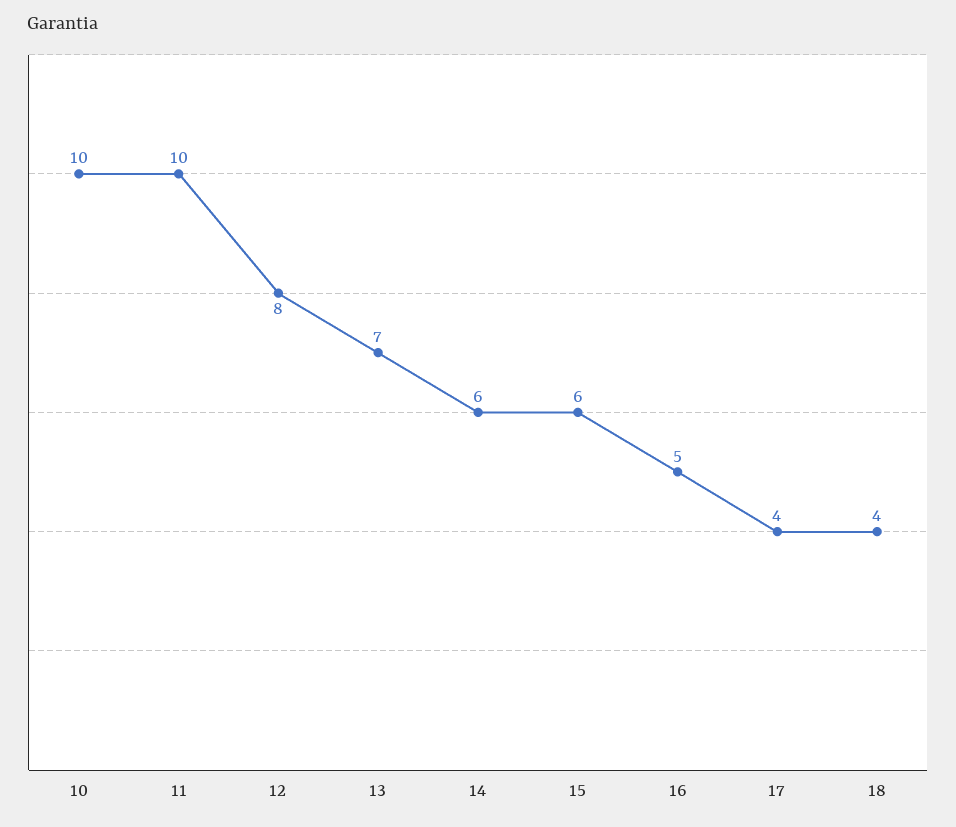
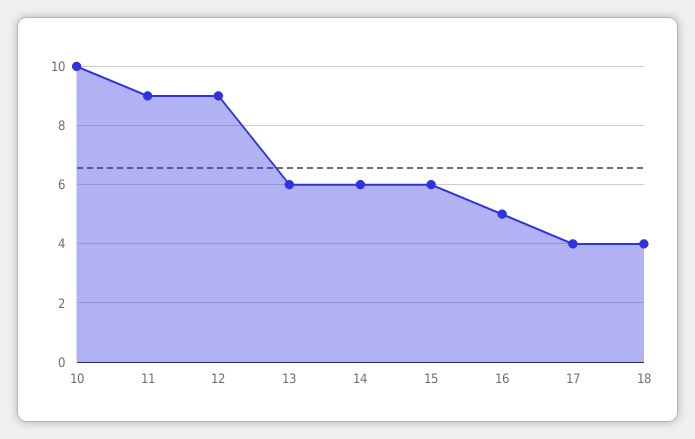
  {
    "10": 10,
-   "11": 10,
+   "11": 9,
-   "12": 8,
+   "12": 9,
-   "13": 7,
+   "13": 6,
    "14": 6,
    "15": 6,
    "16": 5,
    "17": 4,
    "18": 4
  }

